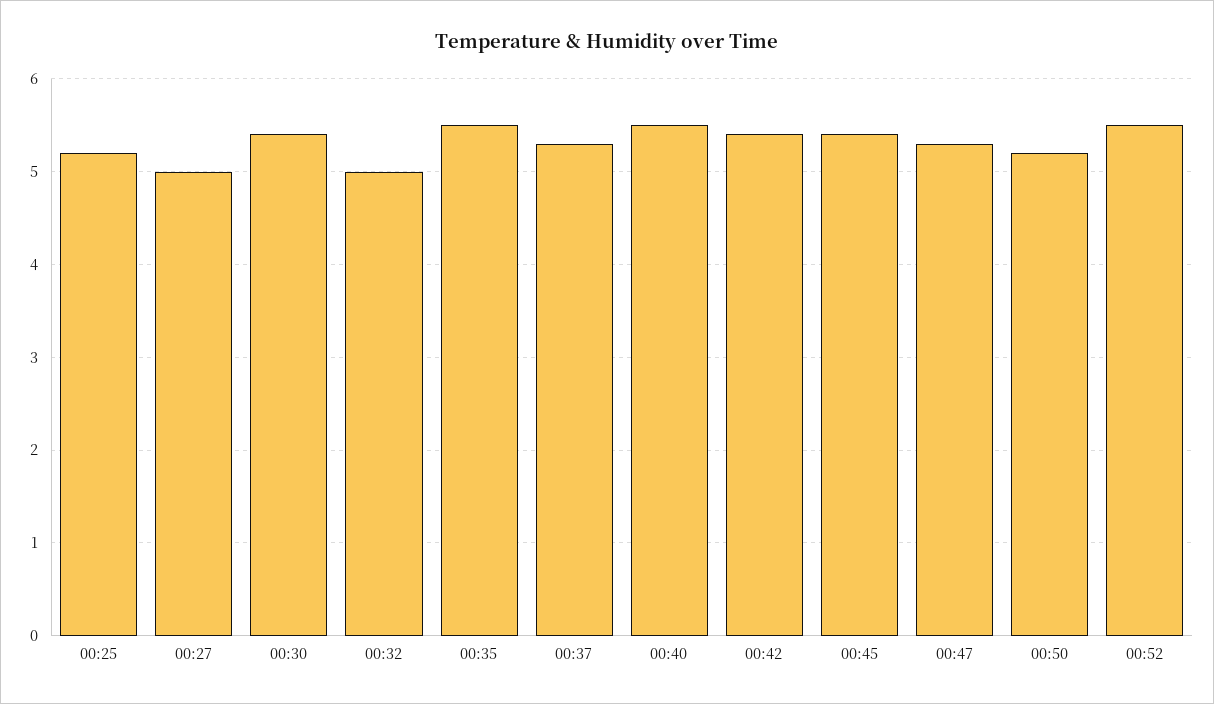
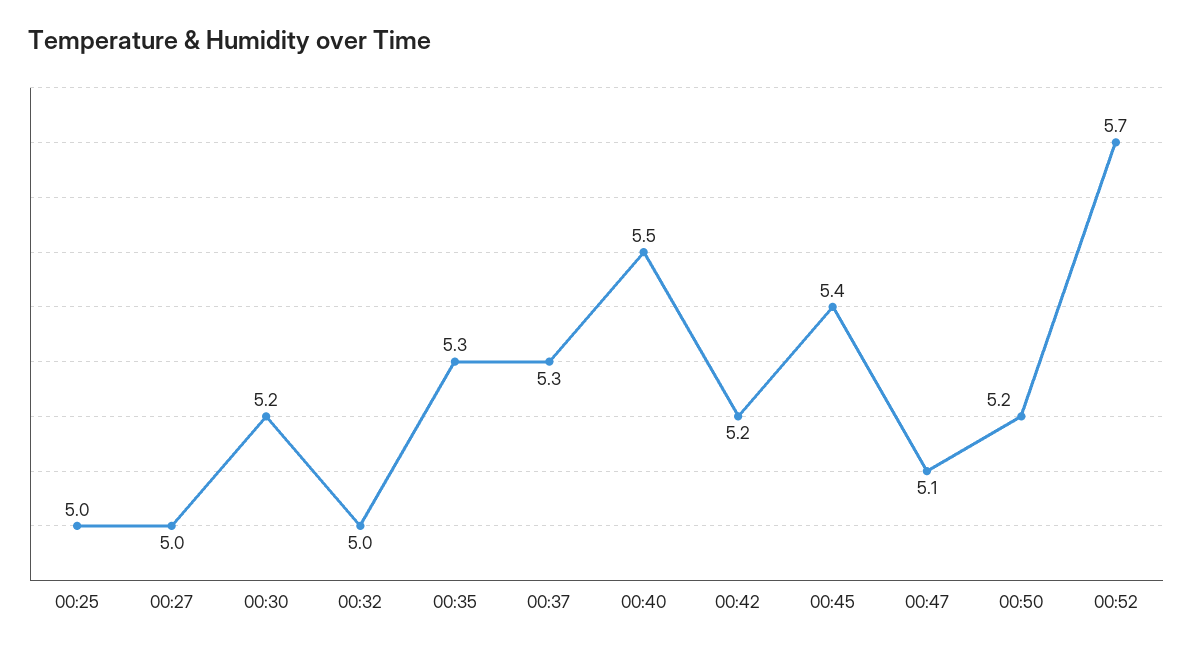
  {
-   "00:25": 5.2,
+   "00:25": 5,
    "00:27": 5,
-   "00:30": 5.4,
+   "00:30": 5.2,
    "00:32": 5,
-   "00:35": 5.5,
+   "00:35": 5.3,
    "00:37": 5.3,
    "00:40": 5.5,
-   "00:42": 5.4,
+   "00:42": 5.2,
    "00:45": 5.4,
-   "00:47": 5.3,
+   "00:47": 5.1,
    "00:50": 5.2,
-   "00:52": 5.5
+   "00:52": 5.7
  }

